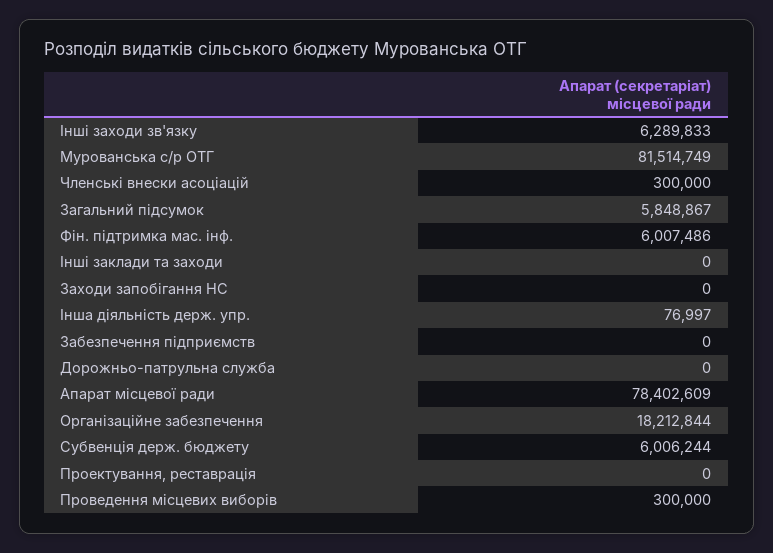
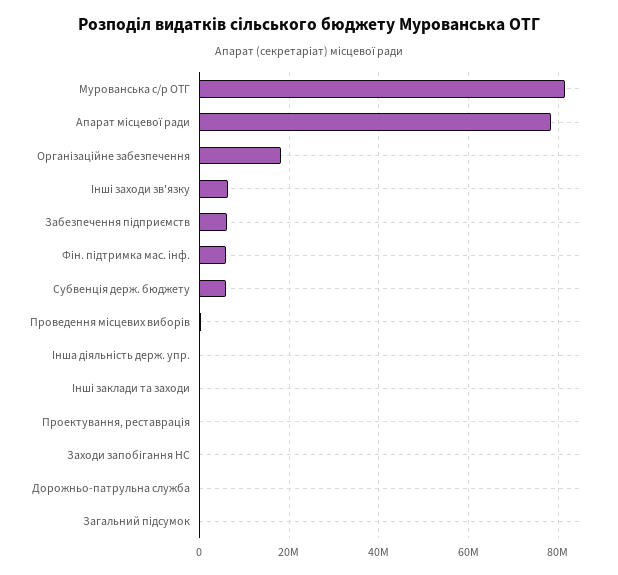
  {
    "Інші заходи зв'язку": 6289833,
    "Мурованська с/р ОТГ": 81514749,
-   "Членські внески асоціацій": 300000,
-   "Загальний підсумок": 5848867,
+   "Загальний підсумок": 0,
    "Фін. підтримка мас. інф.": 6007486,
    "Інші заклади та заходи": 0,
    "Заходи запобігання НС": 0,
    "Інша діяльність держ. упр.": 76997,
-   "Забезпечення підприємств": 0,
+   "Забезпечення підприємств": 6000000,
    "Дорожньо-патрульна служба": 0,
    "Апарат місцевої ради": 78402609,
    "Організаційне забезпечення": 18212844,
    "Субвенція держ. бюджету": 6006244,
    "Проектування, реставрація": 0,
    "Проведення місцевих виборів": 300000
  }

